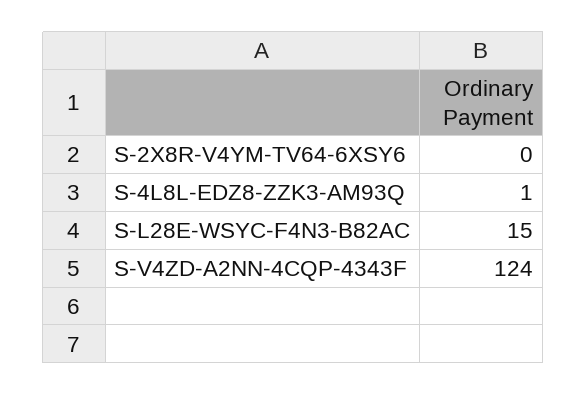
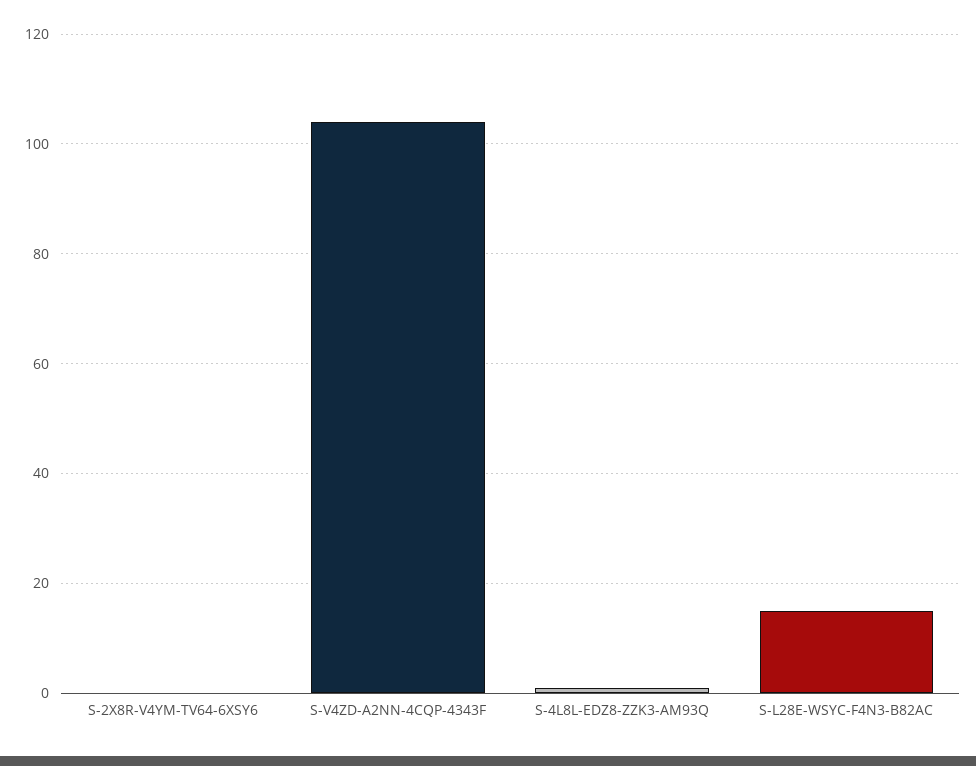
  {
    "S-2X8R-V4YM-TV64-6XSY6": 0,
    "S-4L8L-EDZ8-ZZK3-AM93Q": 1,
    "S-L28E-WSYC-F4N3-B82AC": 15,
-   "S-V4ZD-A2NN-4CQP-4343F": 124
+   "S-V4ZD-A2NN-4CQP-4343F": 105
  }

